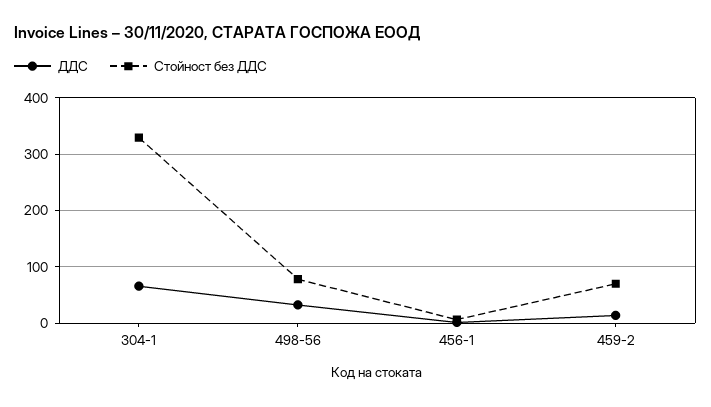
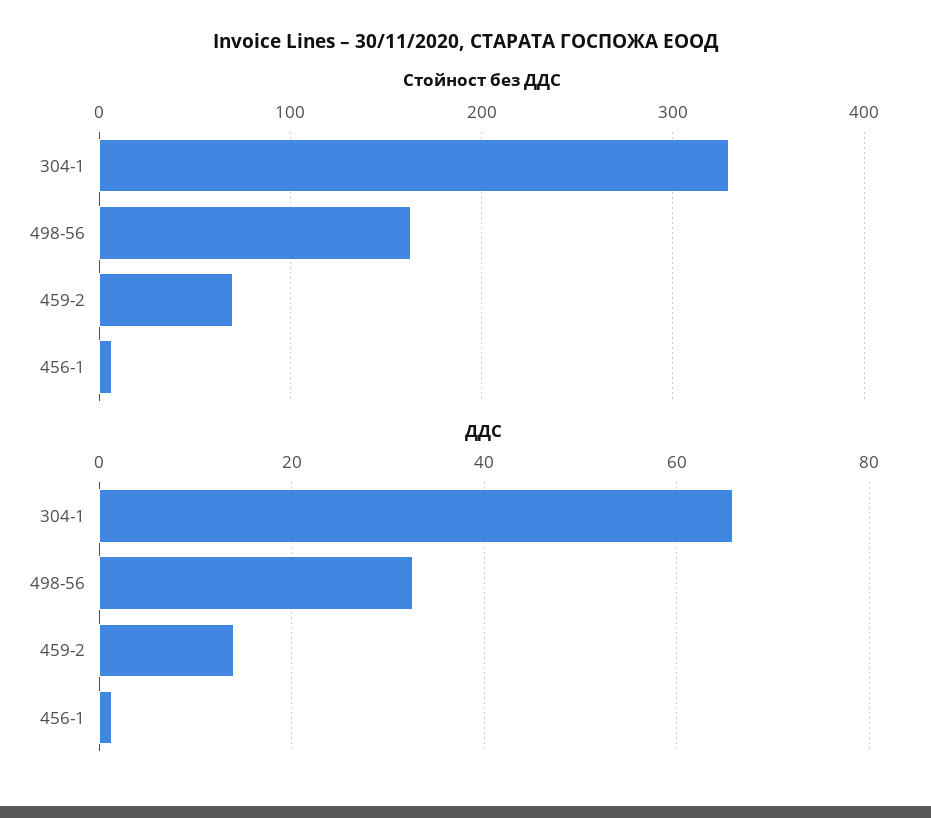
  {
    "ДДС": {
      "304-1": 66,
      "498-56": 32,
      "456-1": 2,
      "459-2": 14
    },
    "Стойност без ДДС": {
      "304-1": 330,
-     "498-56": 80,
+     "498-56": 160,
      "456-1": 10,
      "459-2": 70
    }
  }

